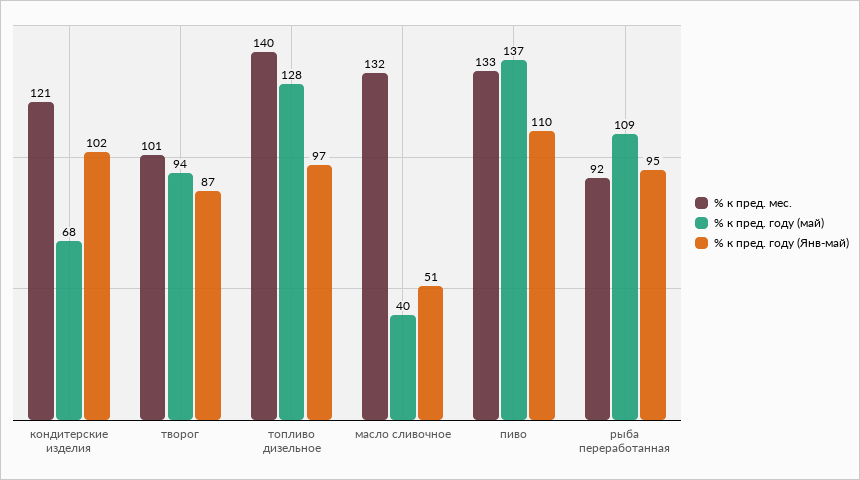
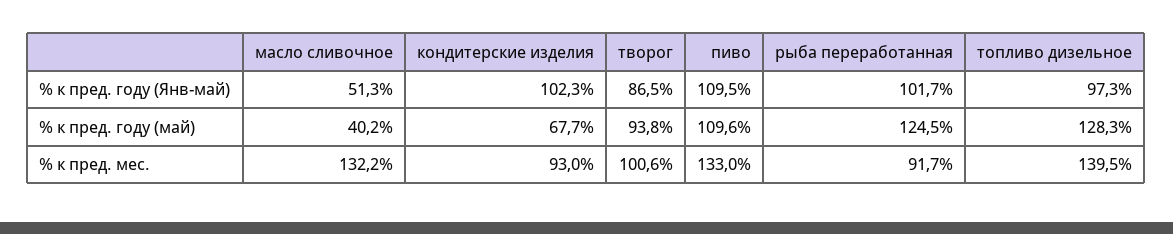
  {
    "% к пред. мес.": {
-     "кондитерские изделия": 121,
+     "кондитерские изделия": 93,
      "творог": 100.6,
      "топливо дизельное": 139.5,
      "масло сливочное": 132.2,
      "пиво": 133,
      "рыба переработанная": 91.7
    },
    "% к пред. году (май)": {
      "кондитерские изделия": 67.7,
      "творог": 93.8,
      "топливо дизельное": 128.3,
      "масло сливочное": 40.2,
-     "пиво": 137,
+     "пиво": 109.6,
-     "рыба переработанная": 109
+     "рыба переработанная": 124.5
    },
    "% к пред. году (Янв-май)": {
      "кондитерские изделия": 102.3,
      "творог": 86.5,
      "топливо дизельное": 97.3,
      "масло сливочное": 51.3,
      "пиво": 109.5,
-     "рыба переработанная": 95
+     "рыба переработанная": 101.7
    }
  }

